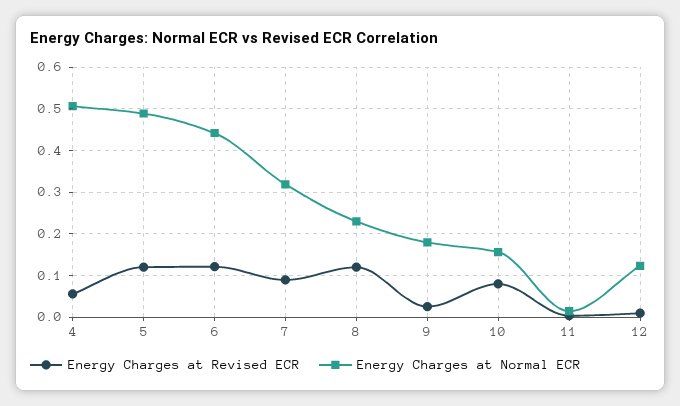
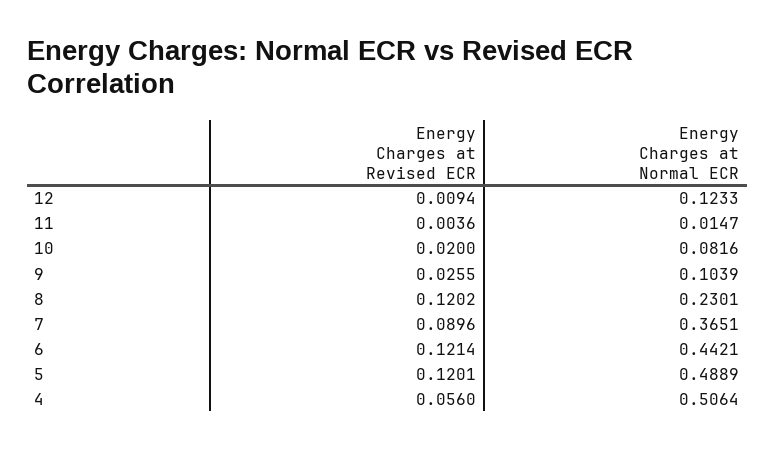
  {
    "Energy Charges at Revised ECR": {
      "4": 0.056,
      "5": 0.1201,
      "6": 0.1214,
      "7": 0.0896,
      "8": 0.1202,
      "9": 0.0255,
-     "10": 0.08,
+     "10": 0.02,
      "11": 0.0036,
      "12": 0.0094
    },
    "Energy Charges at Normal ECR": {
      "4": 0.5064,
      "5": 0.4889,
      "6": 0.4421,
-     "7": 0.32,
+     "7": 0.3651,
      "8": 0.2301,
-     "9": 0.18,
+     "9": 0.1039,
-     "10": 0.16,
+     "10": 0.0816,
      "11": 0.0147,
      "12": 0.1233
    }
  }

